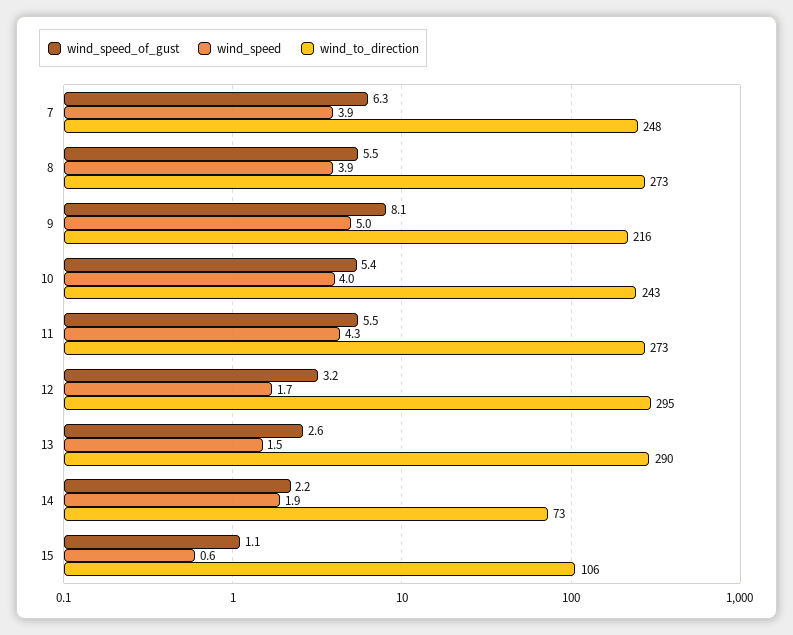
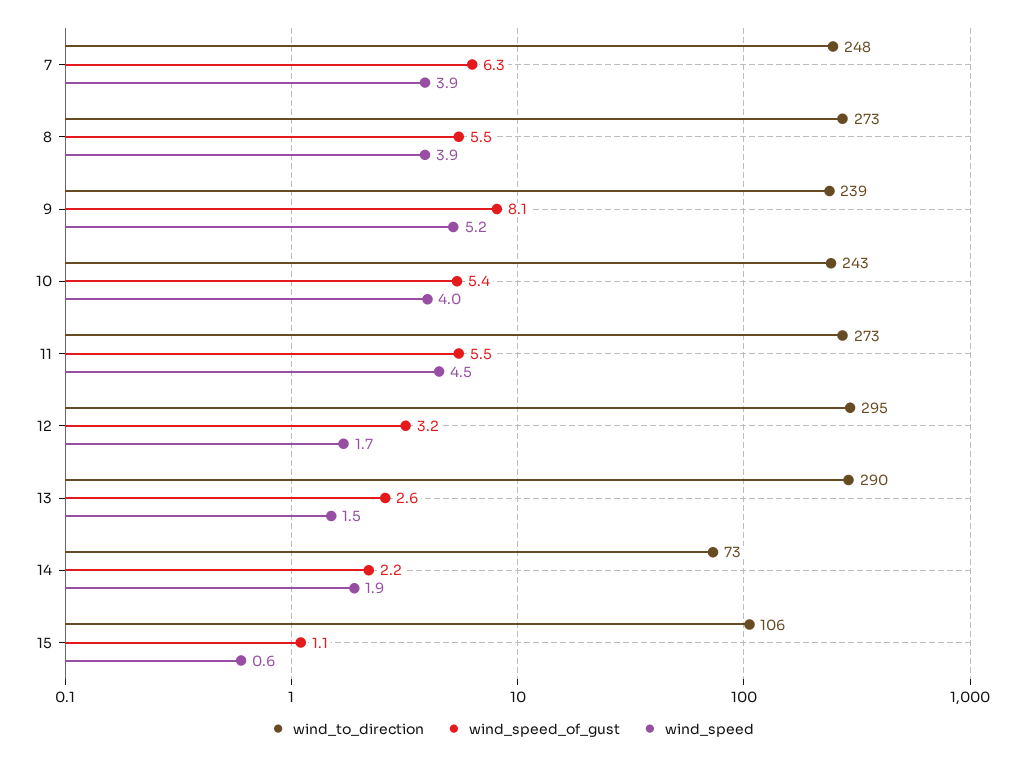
  {
    "wind_speed_of_gust": {
      "7": 6.3,
      "8": 5.5,
      "9": 8.1,
      "10": 5.4,
      "11": 5.5,
      "12": 3.2,
      "13": 2.6,
      "14": 2.2,
      "15": 1.1
    },
    "wind_speed": {
      "7": 3.9,
      "8": 3.9,
-     "9": 5,
+     "9": 5.2,
      "10": 4,
-     "11": 4.3,
+     "11": 4.5,
      "12": 1.7,
      "13": 1.5,
      "14": 1.9,
      "15": 0.6
    },
    "wind_to_direction": {
      "7": 248,
      "8": 273,
-     "9": 216,
+     "9": 239,
      "10": 243,
      "11": 273,
      "12": 295,
      "13": 290,
      "14": 73,
      "15": 106
    }
  }

